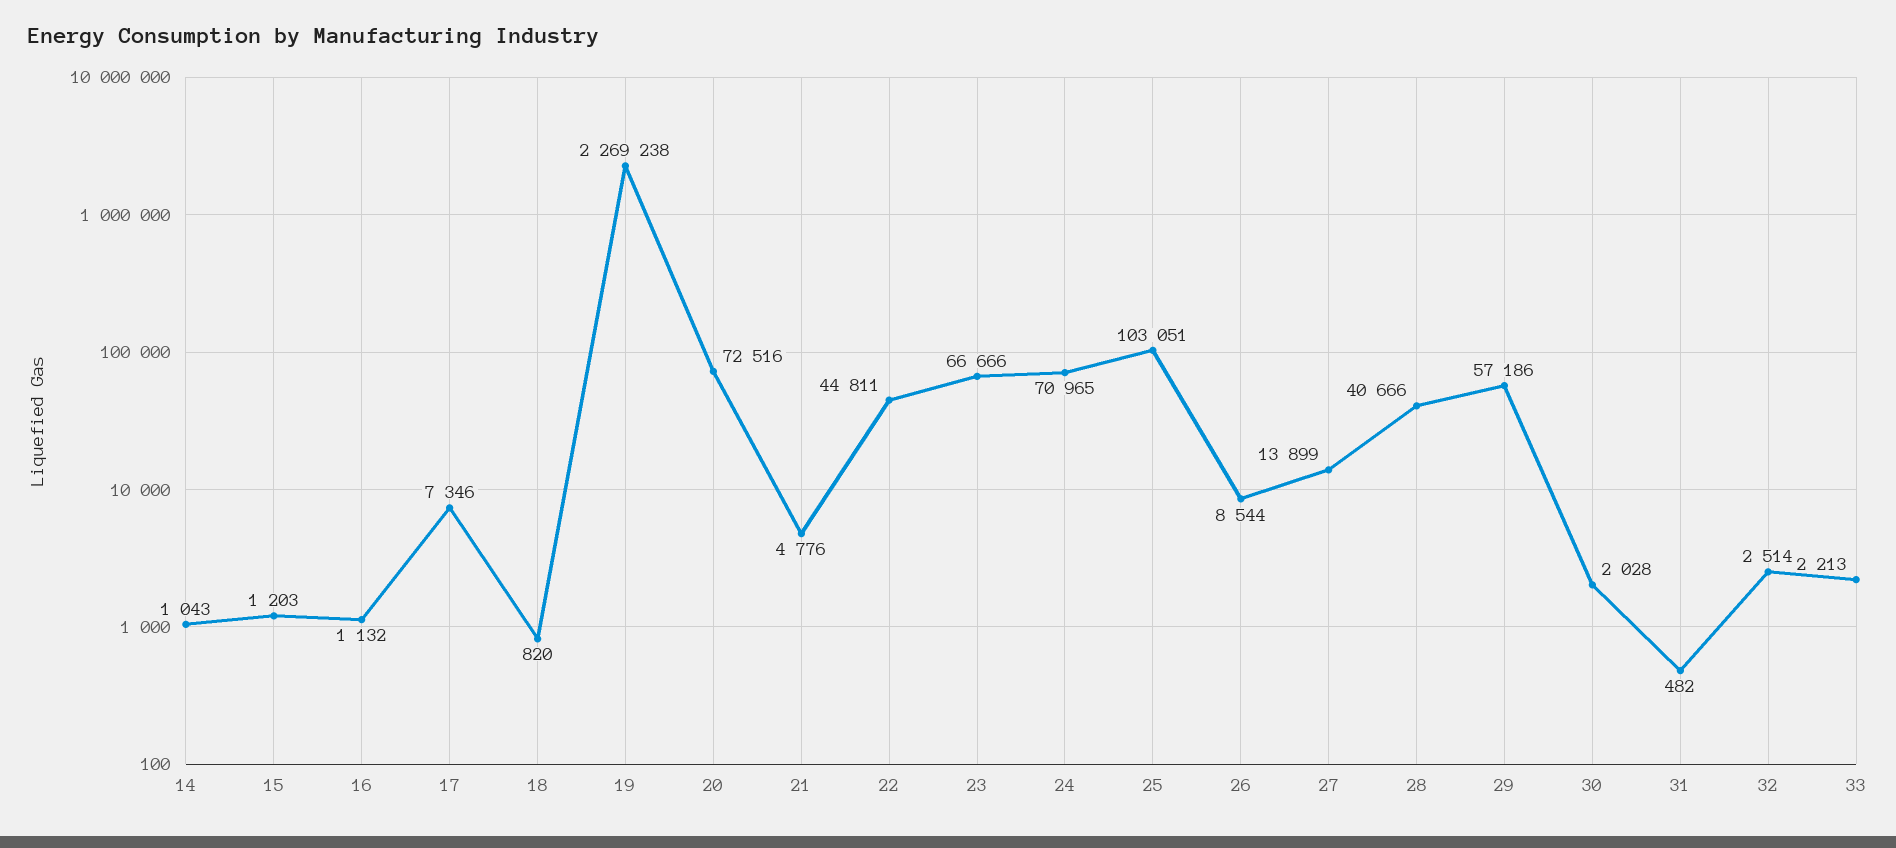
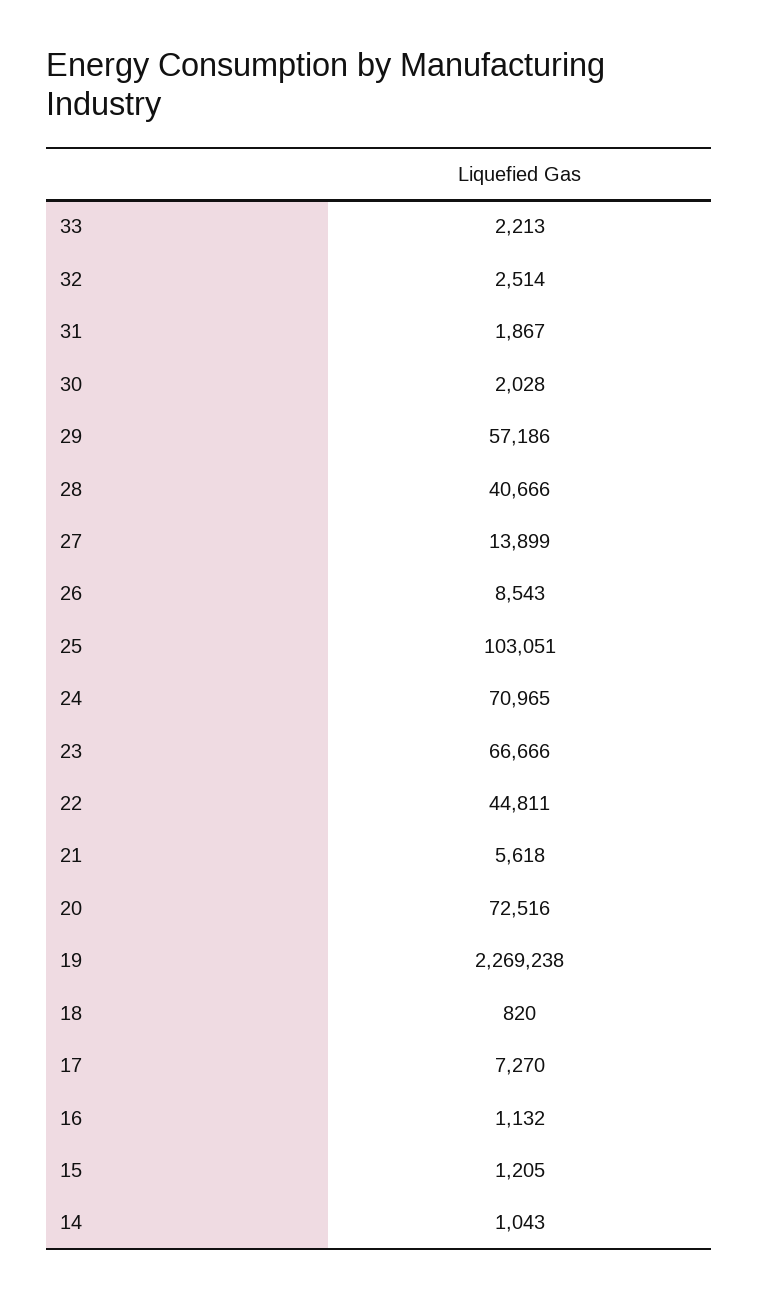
  {
    "14": 1043,
-   "15": 1203,
+   "15": 1205,
    "16": 1132,
-   "17": 7346,
+   "17": 7270,
    "18": 820,
    "19": 2269238,
    "20": 72516,
-   "21": 4776,
+   "21": 5618,
    "22": 44811,
    "23": 66666,
    "24": 70965,
    "25": 103051,
-   "26": 8544,
+   "26": 8543,
    "27": 13899,
    "28": 40666,
    "29": 57186,
    "30": 2028,
-   "31": 482,
+   "31": 1867,
    "32": 2514,
    "33": 2213
  }

